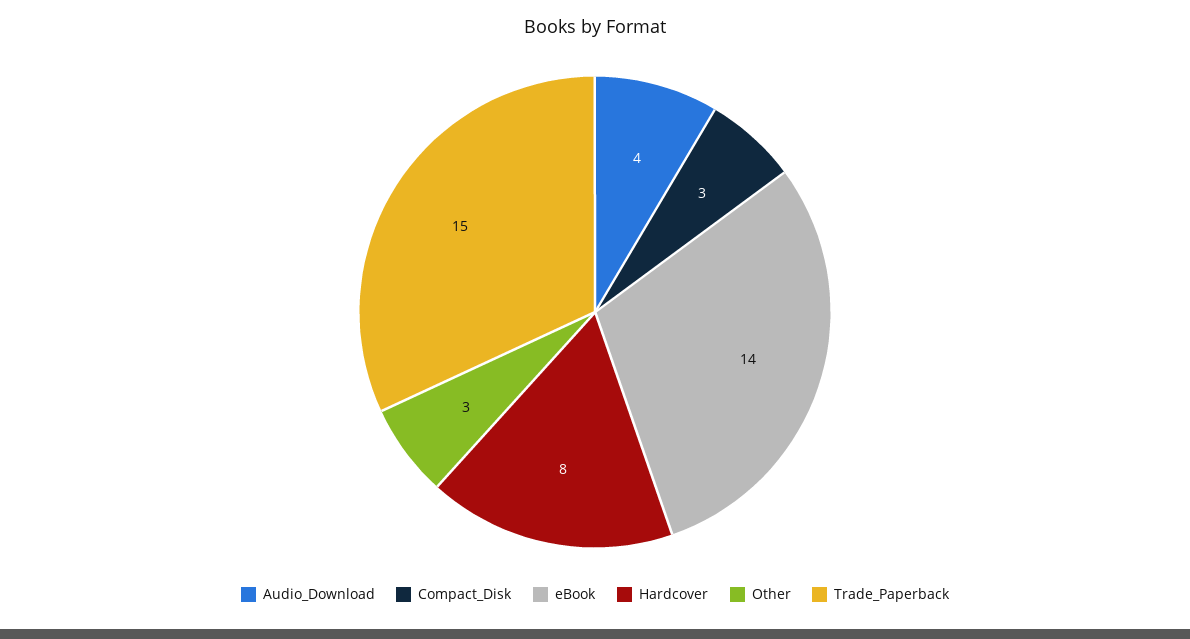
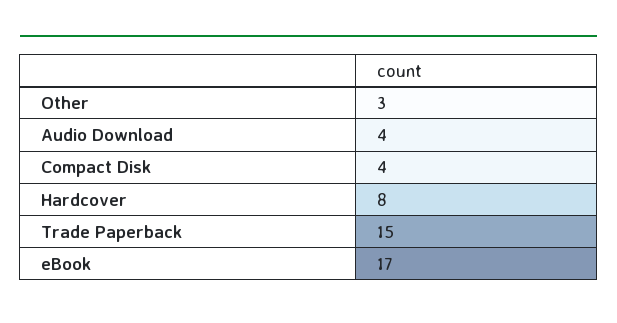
  {
    "Audio_Download": 4,
-   "Compact_Disk": 3,
+   "Compact_Disk": 4,
-   "eBook": 14,
+   "eBook": 17,
    "Hardcover": 8,
    "Other": 3,
    "Trade_Paperback": 15
  }

